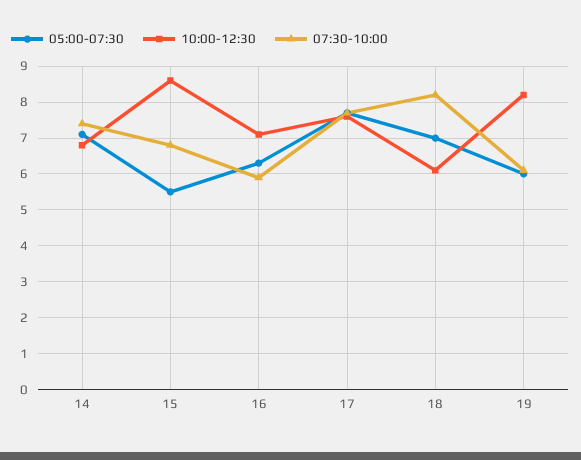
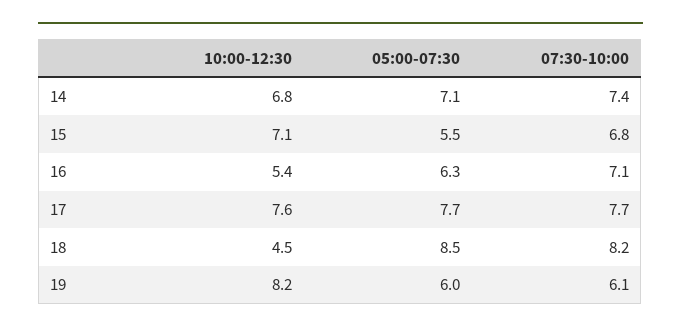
  {
    "05:00-07:30": {
      "14": 7.1,
      "15": 5.5,
      "16": 6.3,
      "17": 7.7,
-     "18": 7,
+     "18": 8.5,
      "19": 6
    },
    "10:00-12:30": {
      "14": 6.8,
-     "15": 8.5,
+     "15": 7.1,
-     "16": 7,
+     "16": 5.4,
      "17": 7.6,
-     "18": 6,
+     "18": 4.5,
      "19": 8.2
    },
    "07:30-10:00": {
      "14": 7.4,
      "15": 6.8,
-     "16": 6,
+     "16": 7.1,
      "17": 7.7,
      "18": 8.2,
      "19": 6.1
    }
  }

